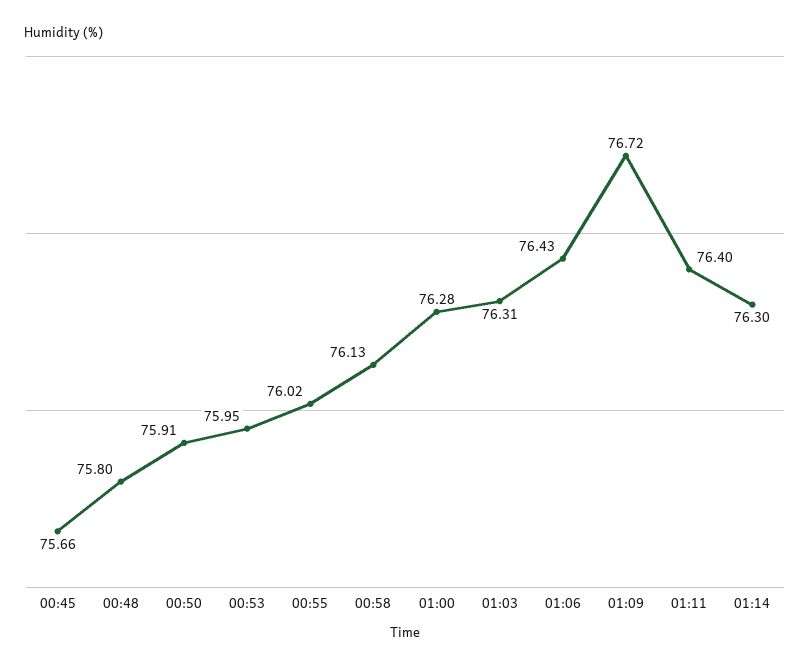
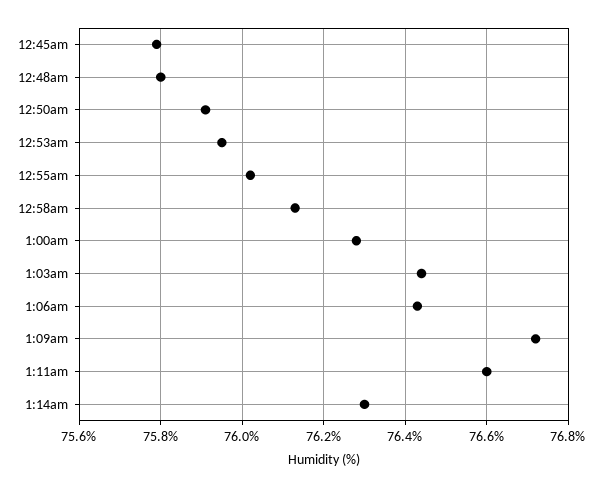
  {
-   "00:45": 75.66,
+   "00:45": 75.8,
    "00:48": 75.8,
    "00:50": 75.91,
    "00:53": 75.95,
    "00:55": 76.02,
    "00:58": 76.13,
    "01:00": 76.28,
-   "01:03": 76.31,
+   "01:03": 76.45,
    "01:06": 76.43,
    "01:09": 76.72,
-   "01:11": 76.4,
+   "01:11": 76.6,
    "01:14": 76.3
  }

